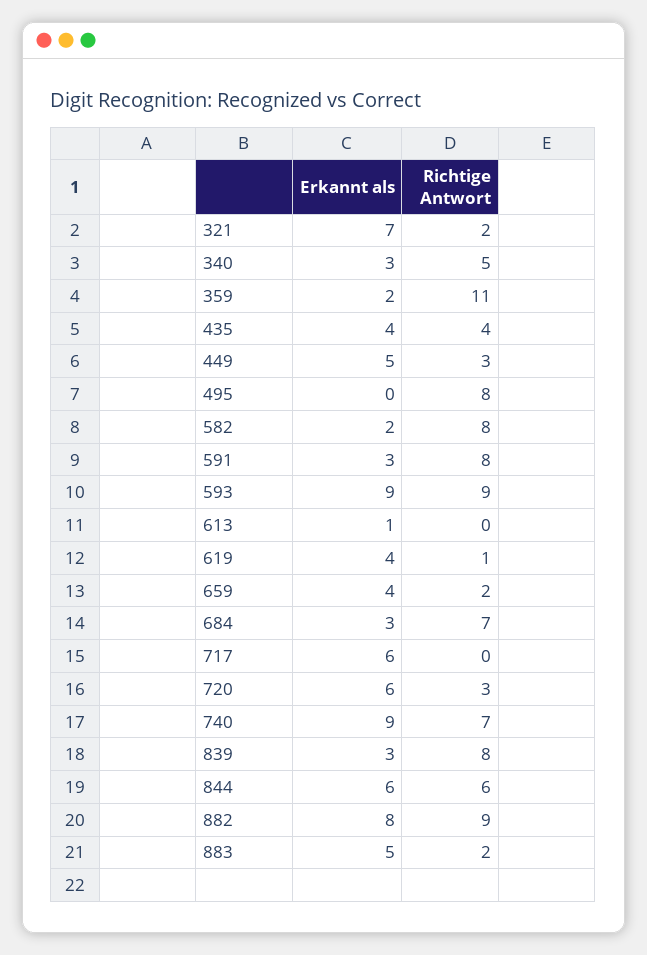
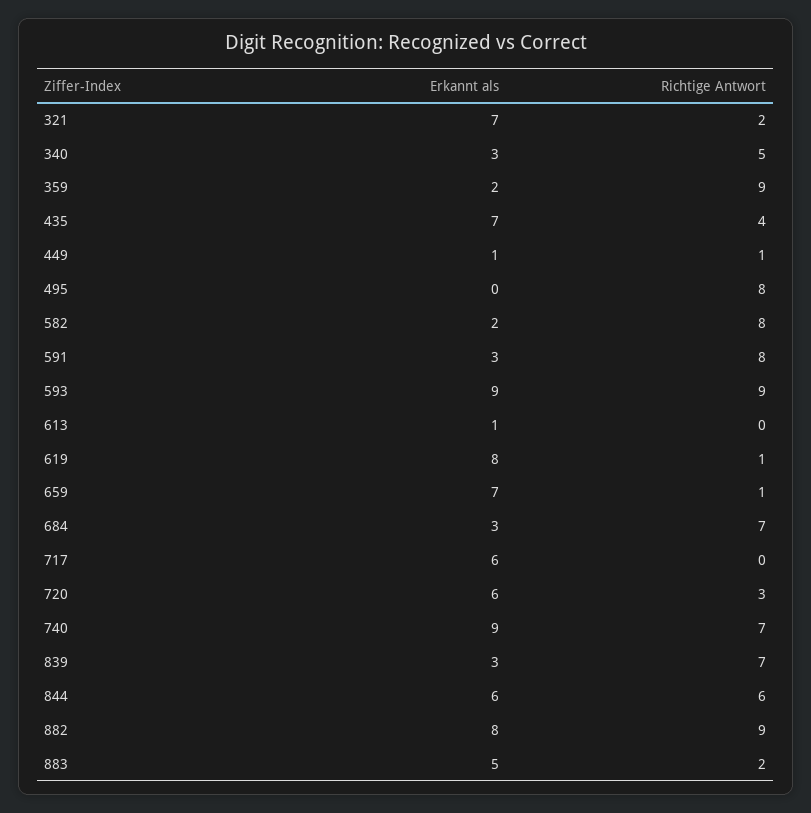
  {
    "Erkannt als": {
      "321": 7,
      "340": 3,
      "359": 2,
-     "435": 4,
+     "435": 7,
-     "449": 5,
+     "449": 1,
      "495": 0,
      "582": 2,
      "591": 3,
      "593": 9,
      "613": 1,
-     "619": 4,
+     "619": 8,
-     "659": 4,
+     "659": 7,
      "684": 3,
      "717": 6,
      "720": 6,
      "740": 9,
      "839": 3,
      "844": 6,
      "882": 8,
      "883": 5
    },
    "Richtige Antwort": {
      "321": 2,
      "340": 5,
-     "359": 11,
+     "359": 9,
      "435": 4,
-     "449": 3,
+     "449": 1,
      "495": 8,
      "582": 8,
      "591": 8,
      "593": 9,
      "613": 0,
      "619": 1,
-     "659": 2,
+     "659": 1,
      "684": 7,
      "717": 0,
      "720": 3,
      "740": 7,
-     "839": 8,
+     "839": 7,
      "844": 6,
      "882": 9,
      "883": 2
    }
  }

